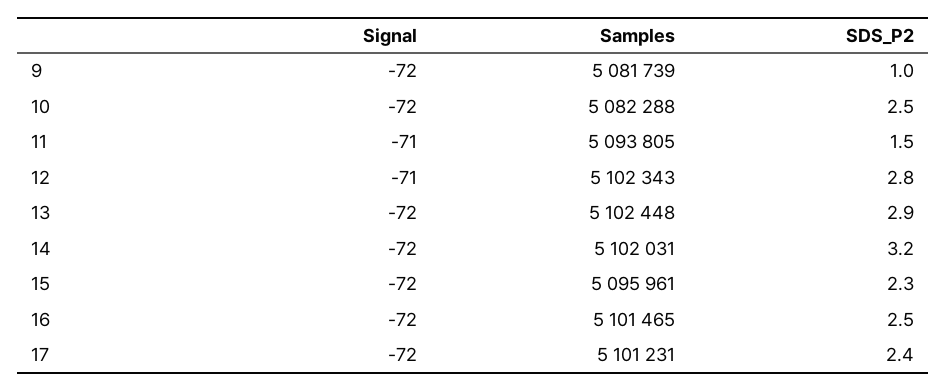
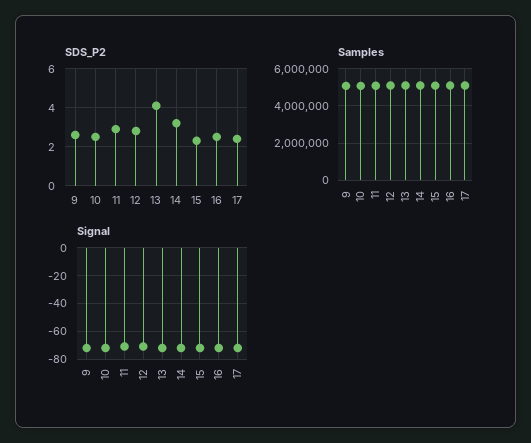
  {
    "Signal": {
      "9": -72,
      "10": -72,
      "11": -71,
      "12": -71,
      "13": -72,
      "14": -72,
      "15": -72,
      "16": -72,
      "17": -72
    },
    "Samples": {
      "9": 5081739,
      "10": 5082288,
      "11": 5093805,
      "12": 5102343,
      "13": 5102448,
      "14": 5102031,
      "15": 5095961,
      "16": 5101465,
      "17": 5101231
    },
    "SDS_P2": {
-     "9": 1,
+     "9": 2.5,
      "10": 2.5,
-     "11": 1.5,
+     "11": 3,
      "12": 2.8,
-     "13": 2.9,
+     "13": 4,
      "14": 3.2,
      "15": 2.3,
      "16": 2.5,
      "17": 2.4
    }
  }

